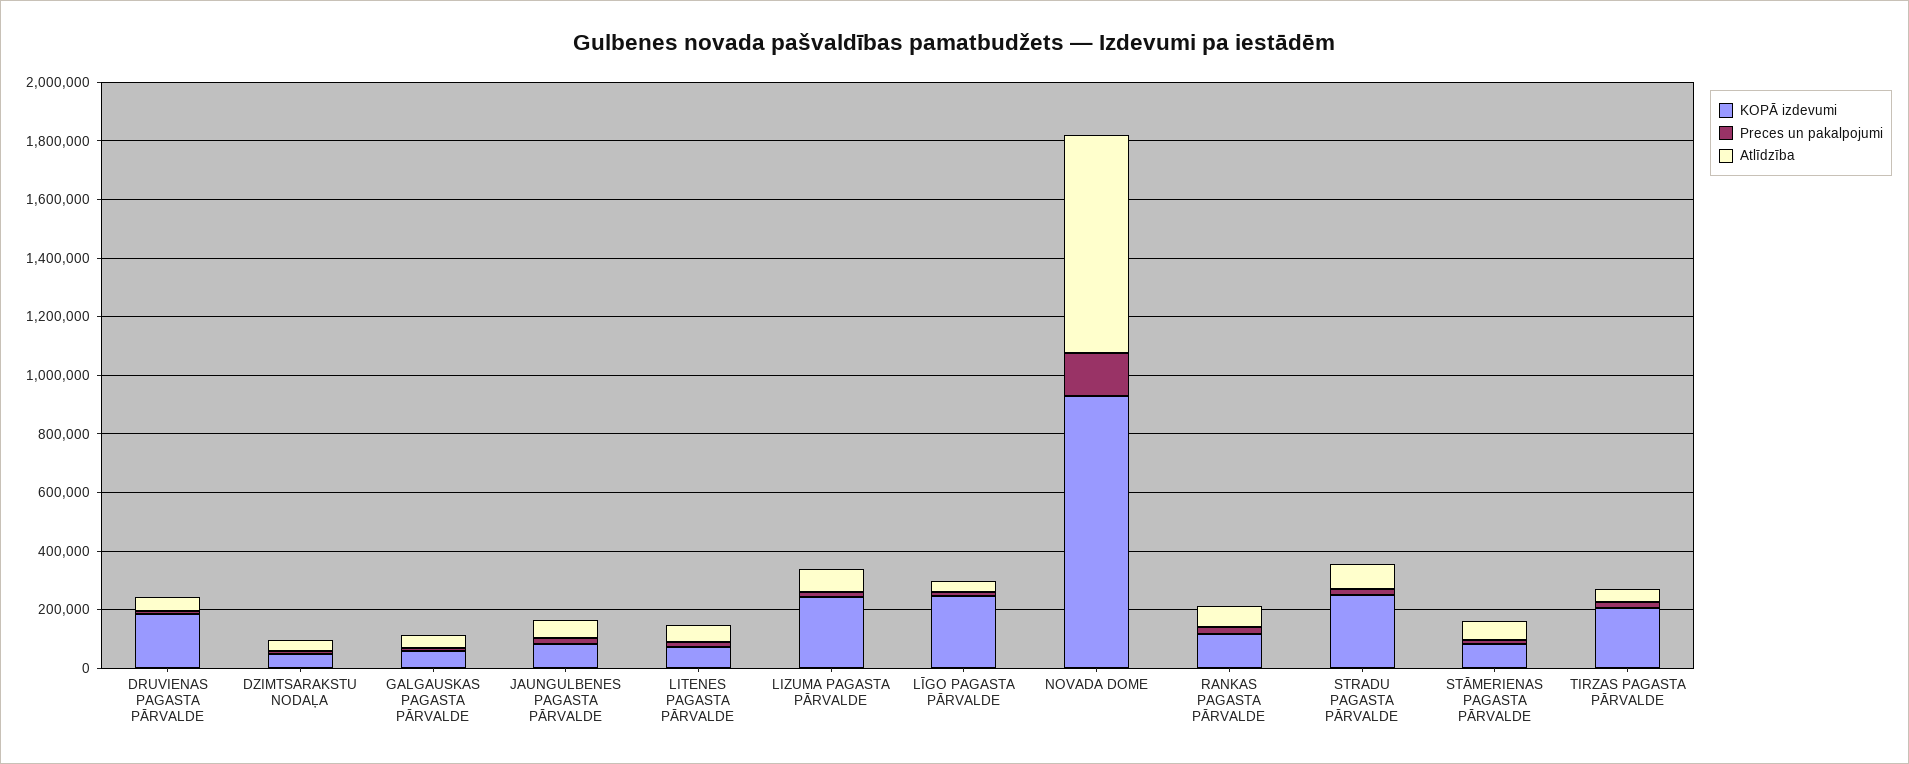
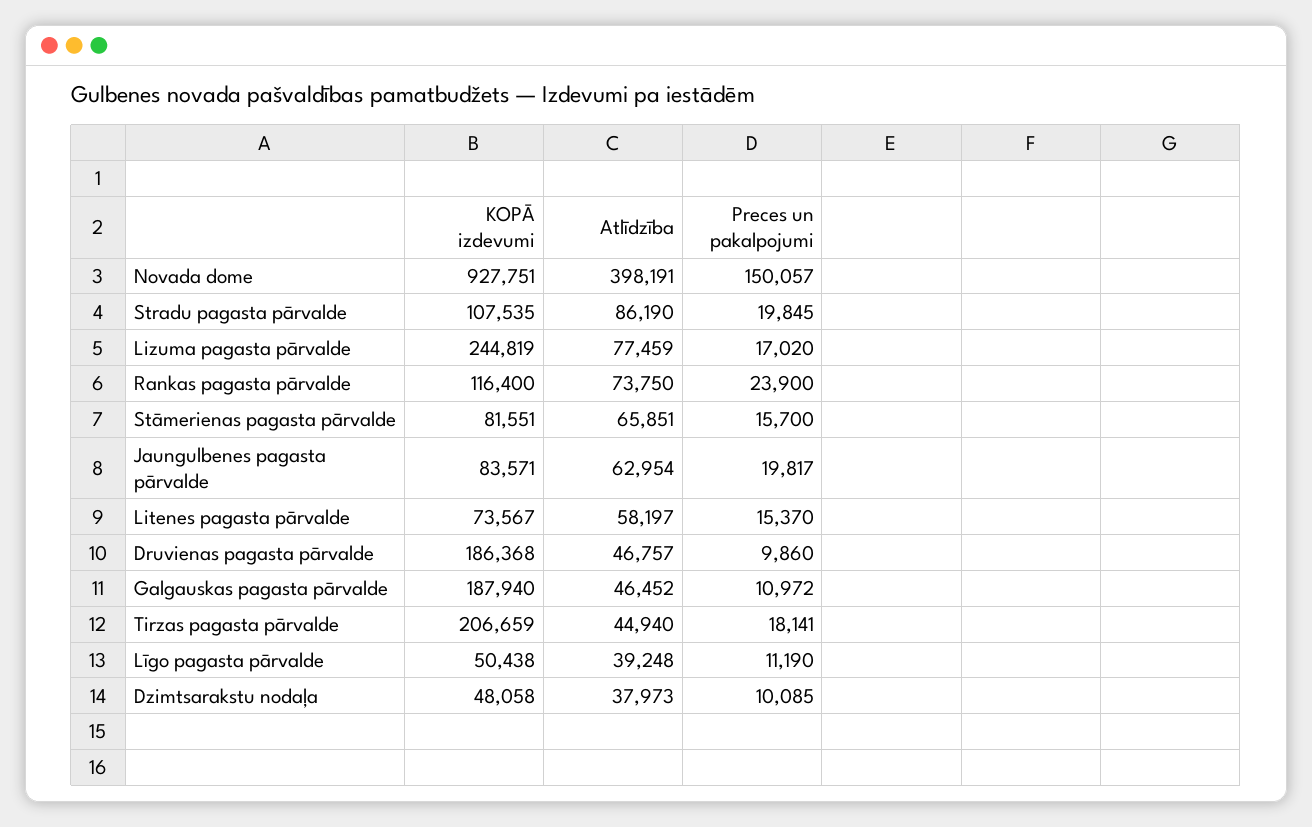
  {
    "KOPĀ izdevumi": {
      "DRUVIENAS PAGASTA PĀRVALDE": 186368,
      "DZIMTSARAKSTU NODAĻA": 48058,
-     "GALGAUSKAS PAGASTA PĀRVALDE": 50000,
+     "GALGAUSKAS PAGASTA PĀRVALDE": 187940,
      "JAUNGULBENES PAGASTA PĀRVALDE": 83571,
      "LITENES PAGASTA PĀRVALDE": 73567,
      "LIZUMA PAGASTA PĀRVALDE": 244819,
-     "LĪGO PAGASTA PĀRVALDE": 250000,
+     "LĪGO PAGASTA PĀRVALDE": 50438,
      "NOVADA DOME": 927751,
      "RANKAS PAGASTA PĀRVALDE": 116400,
-     "STRADU PAGASTA PĀRVALDE": 250000,
+     "STRADU PAGASTA PĀRVALDE": 107535,
      "STĀMERIENAS PAGASTA PĀRVALDE": 81551,
      "TIRZAS PAGASTA PĀRVALDE": 206659
    },
    "Preces un pakalpojumi": {
      "DRUVIENAS PAGASTA PĀRVALDE": 9860,
      "DZIMTSARAKSTU NODAĻA": 10085,
      "GALGAUSKAS PAGASTA PĀRVALDE": 10972,
      "JAUNGULBENES PAGASTA PĀRVALDE": 19817,
      "LITENES PAGASTA PĀRVALDE": 15370,
      "LIZUMA PAGASTA PĀRVALDE": 17020,
      "LĪGO PAGASTA PĀRVALDE": 11190,
      "NOVADA DOME": 150057,
      "RANKAS PAGASTA PĀRVALDE": 23900,
      "STRADU PAGASTA PĀRVALDE": 19845,
      "STĀMERIENAS PAGASTA PĀRVALDE": 15700,
      "TIRZAS PAGASTA PĀRVALDE": 18141
    },
    "Atlīdzība": {
      "DRUVIENAS PAGASTA PĀRVALDE": 46757,
      "DZIMTSARAKSTU NODAĻA": 37973,
      "GALGAUSKAS PAGASTA PĀRVALDE": 46452,
      "JAUNGULBENES PAGASTA PĀRVALDE": 62954,
      "LITENES PAGASTA PĀRVALDE": 58197,
      "LIZUMA PAGASTA PĀRVALDE": 77459,
      "LĪGO PAGASTA PĀRVALDE": 39248,
-     "NOVADA DOME": 750000,
+     "NOVADA DOME": 398191,
      "RANKAS PAGASTA PĀRVALDE": 73750,
      "STRADU PAGASTA PĀRVALDE": 86190,
      "STĀMERIENAS PAGASTA PĀRVALDE": 65851,
      "TIRZAS PAGASTA PĀRVALDE": 44940
    }
  }

